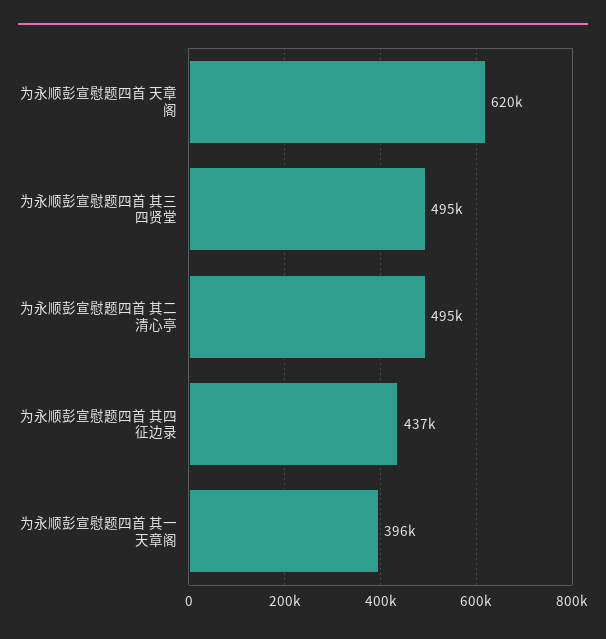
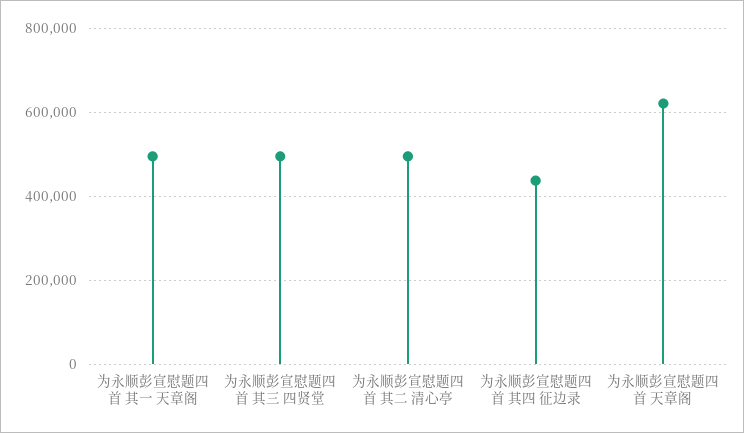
  {
    "为永顺彭宣慰题四首 天章阁": 620000,
    "为永顺彭宣慰题四首 其三 四贤堂": 495000,
    "为永顺彭宣慰题四首 其二 清心亭": 495000,
    "为永顺彭宣慰题四首 其四 征边录": 437000,
-   "为永顺彭宣慰题四首 其一 天章阁": 396000
+   "为永顺彭宣慰题四首 其一 天章阁": 500000
  }

